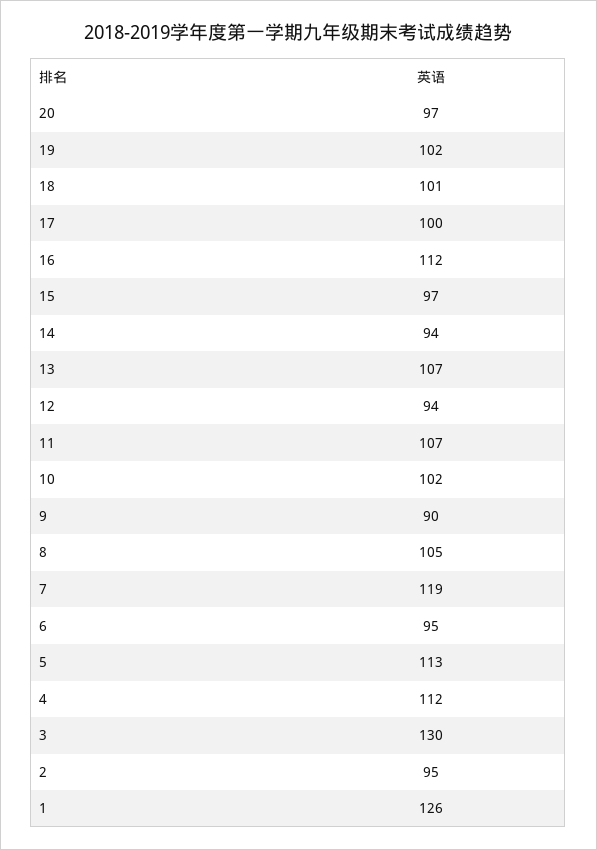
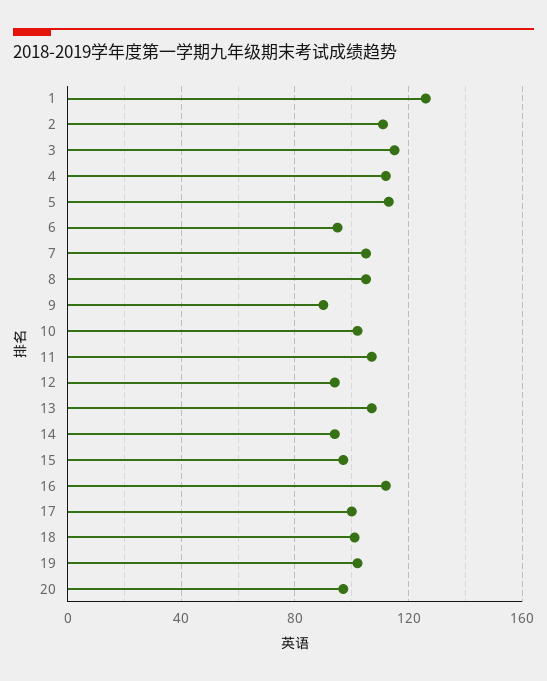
  {
    "20": 97,
    "19": 102,
    "18": 101,
    "17": 100,
    "16": 112,
    "15": 97,
    "14": 94,
    "13": 107,
    "12": 94,
    "11": 107,
    "10": 102,
    "9": 90,
    "8": 105,
-   "7": 119,
+   "7": 105,
    "6": 95,
    "5": 113,
    "4": 112,
-   "3": 130,
+   "3": 115,
-   "2": 95,
+   "2": 110,
    "1": 126
  }

